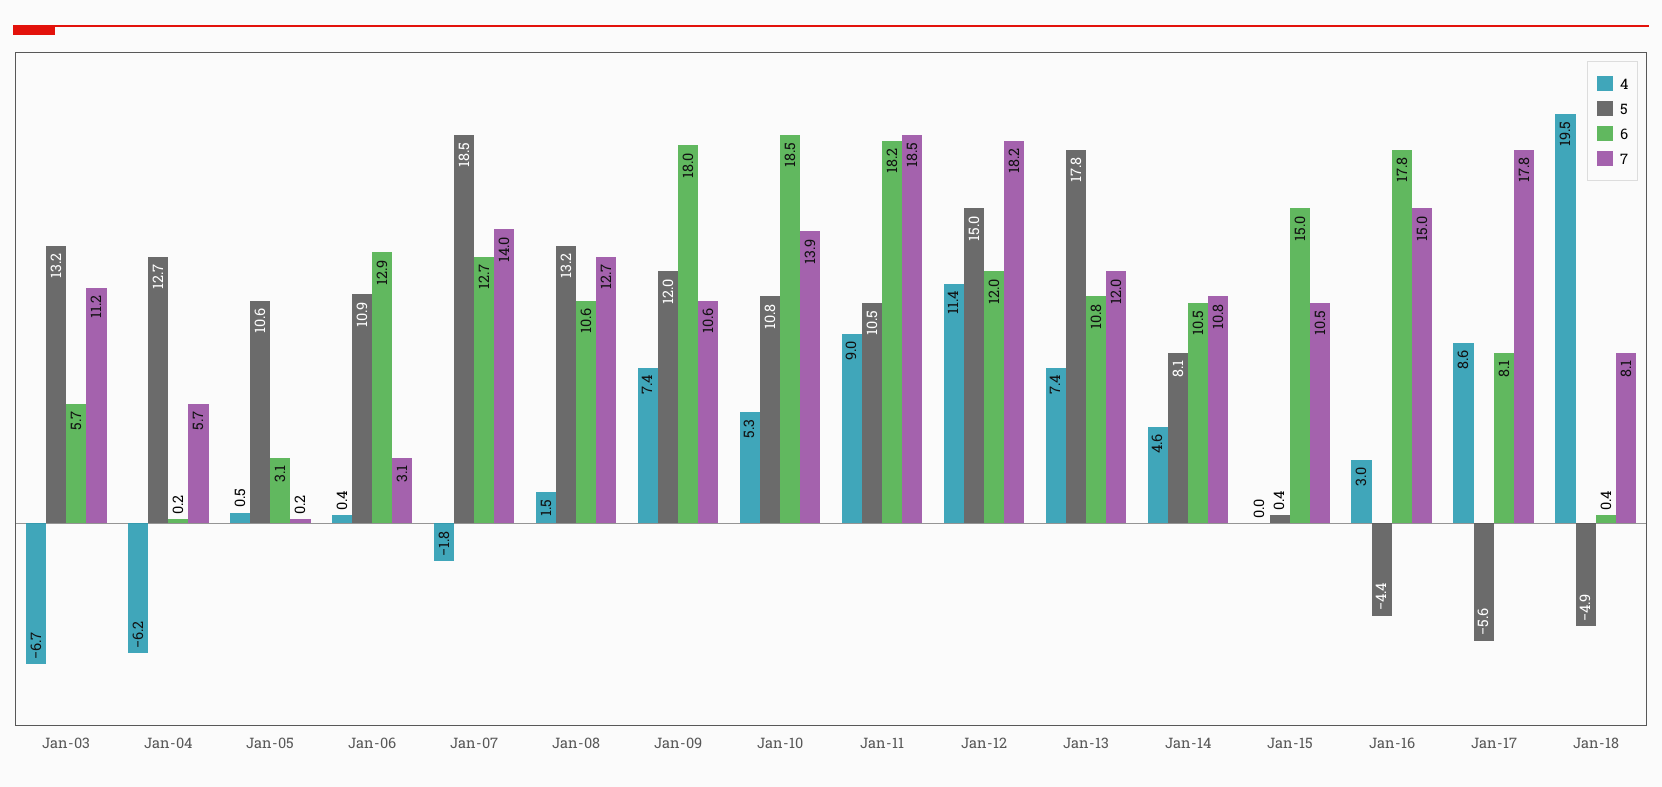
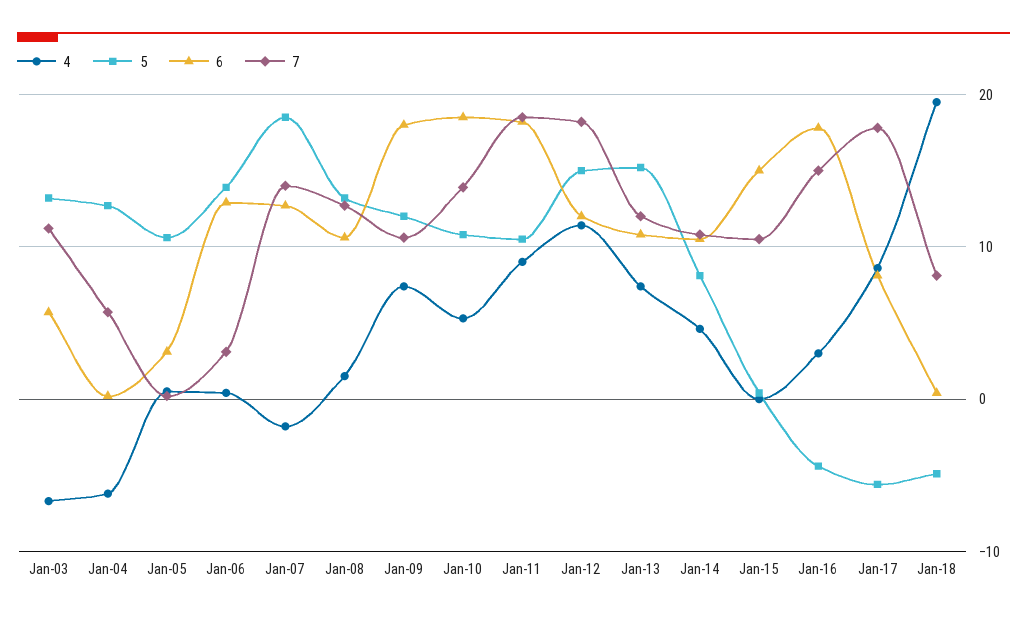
  {
    "4": {
      "Jan-03": -6.7,
      "Jan-04": -6.2,
      "Jan-05": 0.5,
      "Jan-06": 0.4,
      "Jan-07": -1.8,
      "Jan-08": 1.5,
      "Jan-09": 7.4,
      "Jan-10": 5.3,
      "Jan-11": 9,
      "Jan-12": 11.4,
      "Jan-13": 7.4,
      "Jan-14": 4.6,
      "Jan-15": 0,
      "Jan-16": 3,
      "Jan-17": 8.6,
      "Jan-18": 19.5
    },
    "5": {
      "Jan-03": 13.2,
      "Jan-04": 12.7,
      "Jan-05": 10.6,
-     "Jan-06": 10.9,
+     "Jan-06": 14,
      "Jan-07": 18.5,
      "Jan-08": 13.2,
      "Jan-09": 12,
      "Jan-10": 10.8,
      "Jan-11": 10.5,
      "Jan-12": 15,
-     "Jan-13": 17.8,
+     "Jan-13": 15,
      "Jan-14": 8.1,
      "Jan-15": 0.4,
      "Jan-16": -4.4,
      "Jan-17": -5.6,
      "Jan-18": -4.9
    },
    "6": {
      "Jan-03": 5.7,
      "Jan-04": 0.2,
      "Jan-05": 3.1,
      "Jan-06": 12.9,
      "Jan-07": 12.7,
      "Jan-08": 10.6,
      "Jan-09": 18,
      "Jan-10": 18.5,
      "Jan-11": 18.2,
      "Jan-12": 12,
      "Jan-13": 10.8,
      "Jan-14": 10.5,
      "Jan-15": 15,
      "Jan-16": 17.8,
      "Jan-17": 8.1,
      "Jan-18": 0.4
    },
    "7": {
      "Jan-03": 11.2,
      "Jan-04": 5.7,
      "Jan-05": 0.2,
      "Jan-06": 3.1,
      "Jan-07": 14,
      "Jan-08": 12.7,
      "Jan-09": 10.6,
      "Jan-10": 13.9,
      "Jan-11": 18.5,
      "Jan-12": 18.2,
      "Jan-13": 12,
      "Jan-14": 10.8,
      "Jan-15": 10.5,
      "Jan-16": 15,
      "Jan-17": 17.8,
      "Jan-18": 8.1
    }
  }

